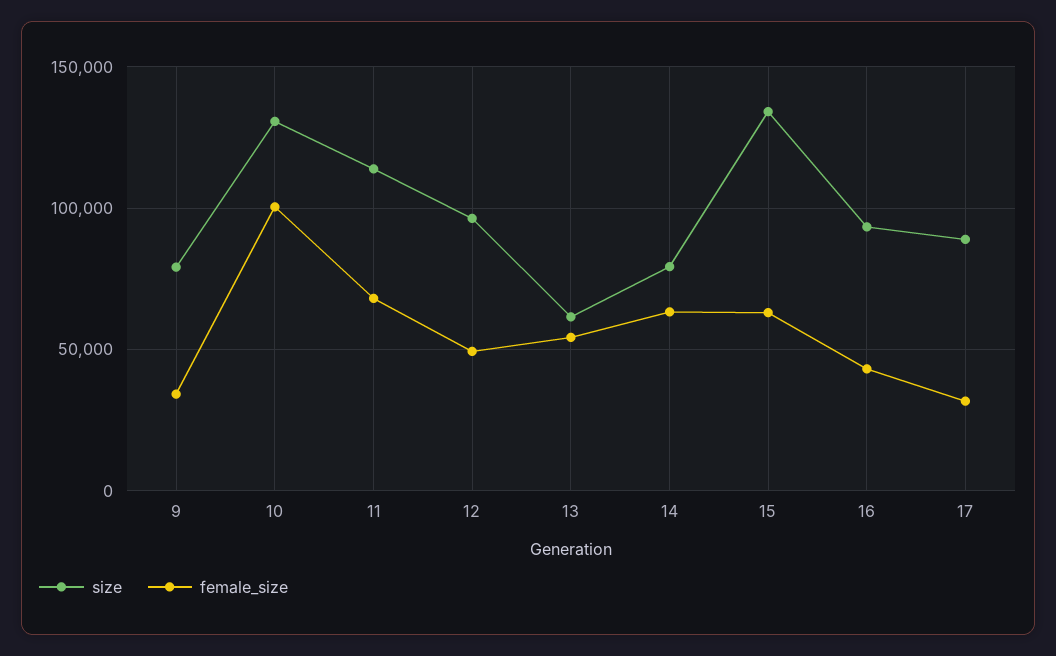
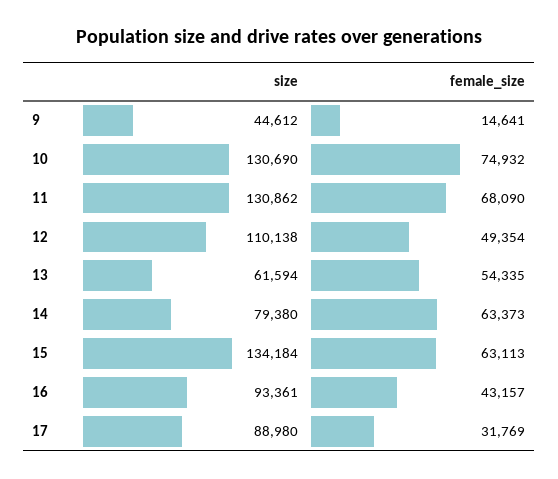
  {
    "size": {
-     "9": 80000,
+     "9": 44612,
      "10": 130690,
-     "11": 115000,
+     "11": 130862,
-     "12": 95000,
+     "12": 110138,
      "13": 61594,
      "14": 79380,
      "15": 134184,
      "16": 93361,
      "17": 88980
    },
    "female_size": {
-     "9": 35000,
+     "9": 14641,
-     "10": 100000,
+     "10": 74932,
      "11": 68090,
      "12": 49354,
      "13": 54335,
      "14": 63373,
      "15": 63113,
      "16": 43157,
      "17": 31769
    }
  }

